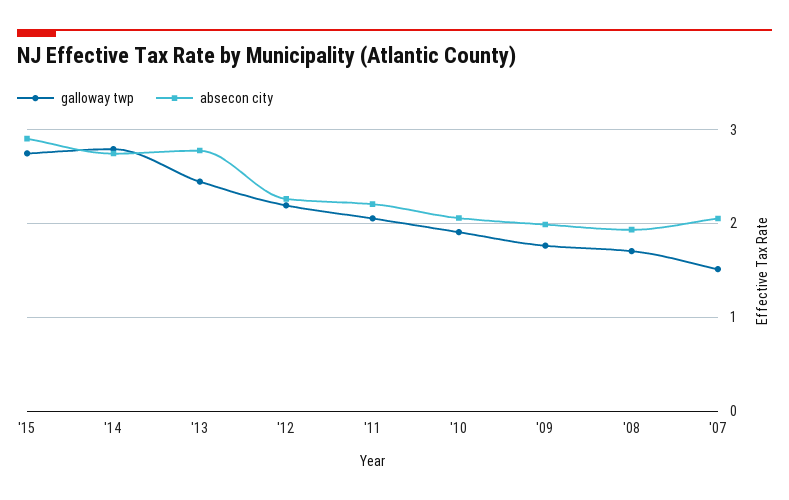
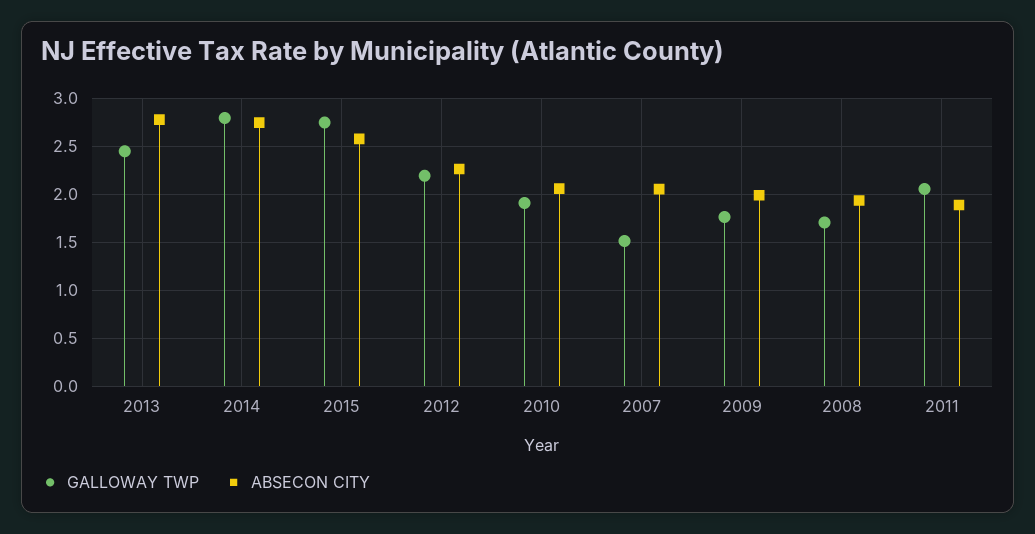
  {
    "galloway twp": {
      "'15": 2.7,
      "'14": 2.8,
      "'13": 2.4,
      "'12": 2.2,
      "'11": 2.1,
      "'10": 1.9,
      "'09": 1.8,
      "'08": 1.7,
      "'07": 1.5
    },
    "absecon city": {
-     "'15": 2.9,
+     "'15": 2.6,
      "'14": 2.7,
      "'13": 2.8,
      "'12": 2.3,
-     "'11": 2.2,
+     "'11": 1.9,
      "'10": 2.1,
      "'09": 2,
      "'08": 1.9,
      "'07": 2.1
    }
  }

